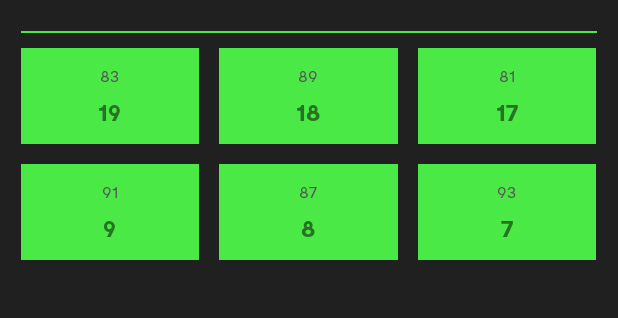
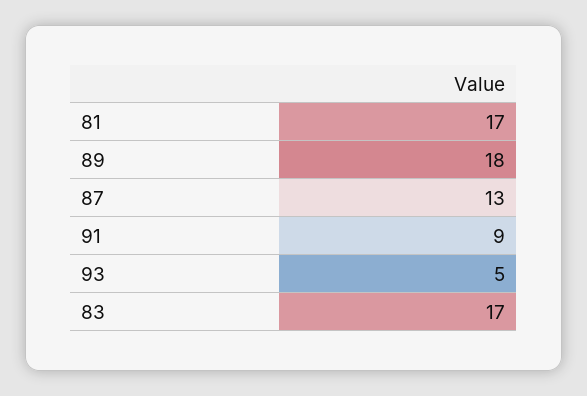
  {
-   "83": 19,
+   "83": 17,
    "89": 18,
    "81": 17,
    "91": 9,
-   "87": 8,
+   "87": 13,
-   "93": 7
+   "93": 5
  }

